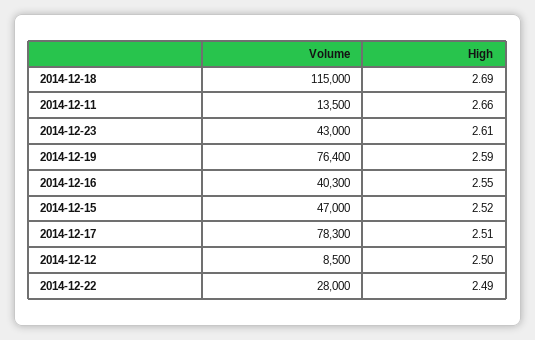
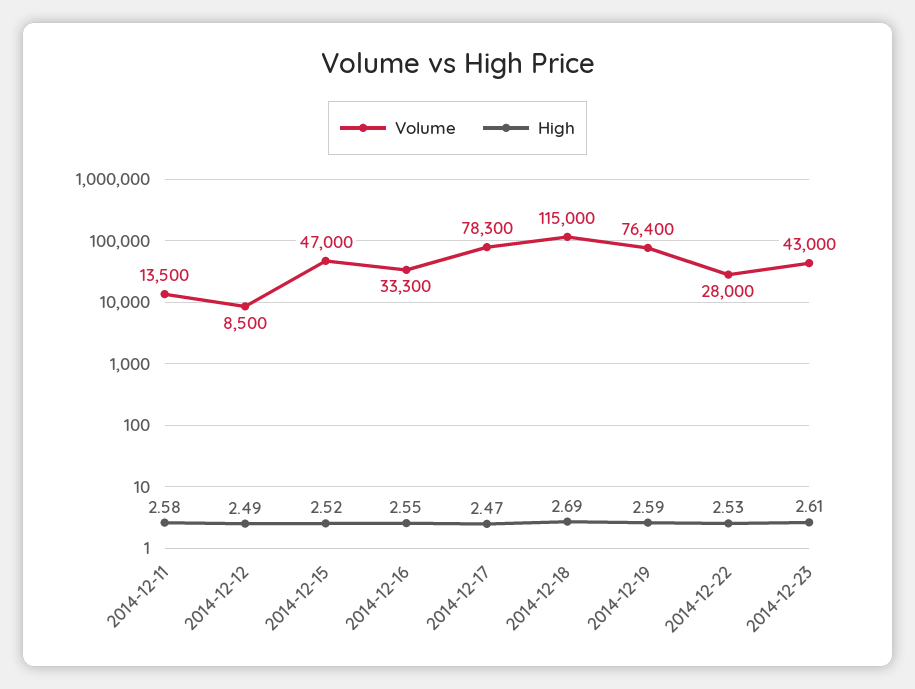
  {
    "Volume": {
      "2014-12-18": 115000,
      "2014-12-11": 13500,
      "2014-12-23": 43000,
      "2014-12-19": 76400,
-     "2014-12-16": 40300,
+     "2014-12-16": 33300,
      "2014-12-15": 47000,
      "2014-12-17": 78300,
      "2014-12-12": 8500,
      "2014-12-22": 28000
    },
    "High": {
      "2014-12-18": 2.69,
-     "2014-12-11": 2.66,
+     "2014-12-11": 2.58,
      "2014-12-23": 2.61,
      "2014-12-19": 2.59,
      "2014-12-16": 2.55,
      "2014-12-15": 2.52,
-     "2014-12-17": 2.51,
+     "2014-12-17": 2.47,
-     "2014-12-12": 2.5,
+     "2014-12-12": 2.49,
-     "2014-12-22": 2.49
+     "2014-12-22": 2.53
    }
  }

